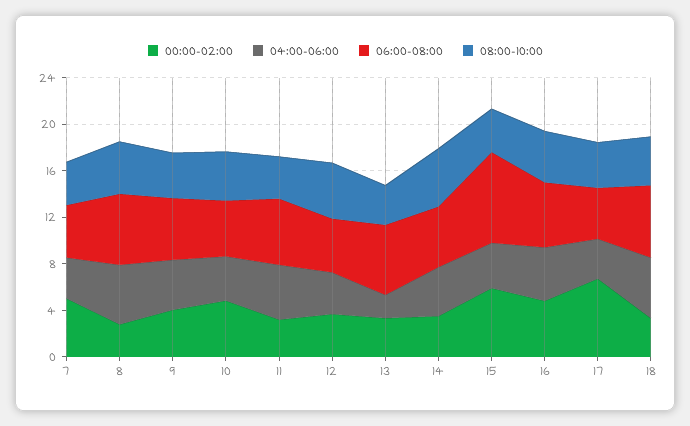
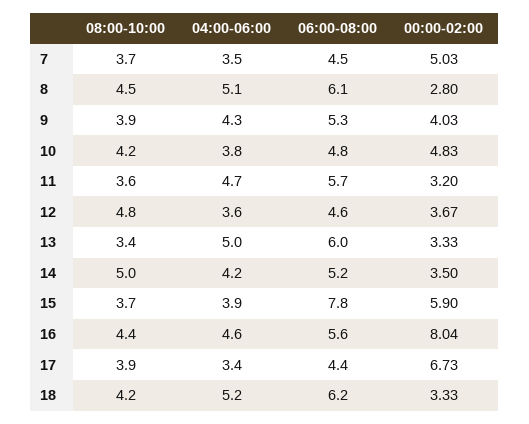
  {
    "00:00-02:00": {
      "7": 5.03,
      "8": 2.8,
      "9": 4.03,
      "10": 4.83,
      "11": 3.2,
      "12": 3.67,
      "13": 3.33,
      "14": 3.5,
      "15": 5.9,
-     "16": 5,
+     "16": 8.04,
      "17": 6.73,
      "18": 3.33
    },
    "04:00-06:00": {
      "7": 3.5,
      "8": 5.1,
      "9": 4.3,
      "10": 3.8,
      "11": 4.7,
      "12": 3.6,
-     "13": 2,
+     "13": 5,
      "14": 4.2,
      "15": 3.9,
      "16": 4.6,
      "17": 3.4,
      "18": 5.2
    },
    "06:00-08:00": {
      "7": 4.5,
      "8": 6.1,
      "9": 5.3,
      "10": 4.8,
      "11": 5.7,
      "12": 4.6,
      "13": 6,
      "14": 5.2,
      "15": 7.8,
      "16": 5.6,
      "17": 4.4,
      "18": 6.2
    },
    "08:00-10:00": {
      "7": 3.7,
      "8": 4.5,
      "9": 3.9,
      "10": 4.2,
      "11": 3.6,
      "12": 4.8,
      "13": 3.4,
      "14": 5,
      "15": 3.7,
      "16": 4.4,
      "17": 3.9,
      "18": 4.2
    }
  }

